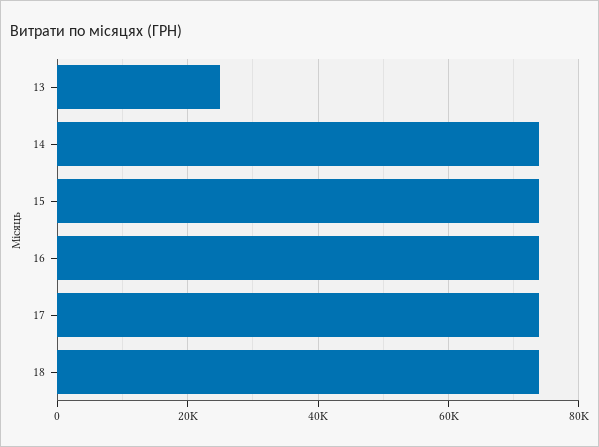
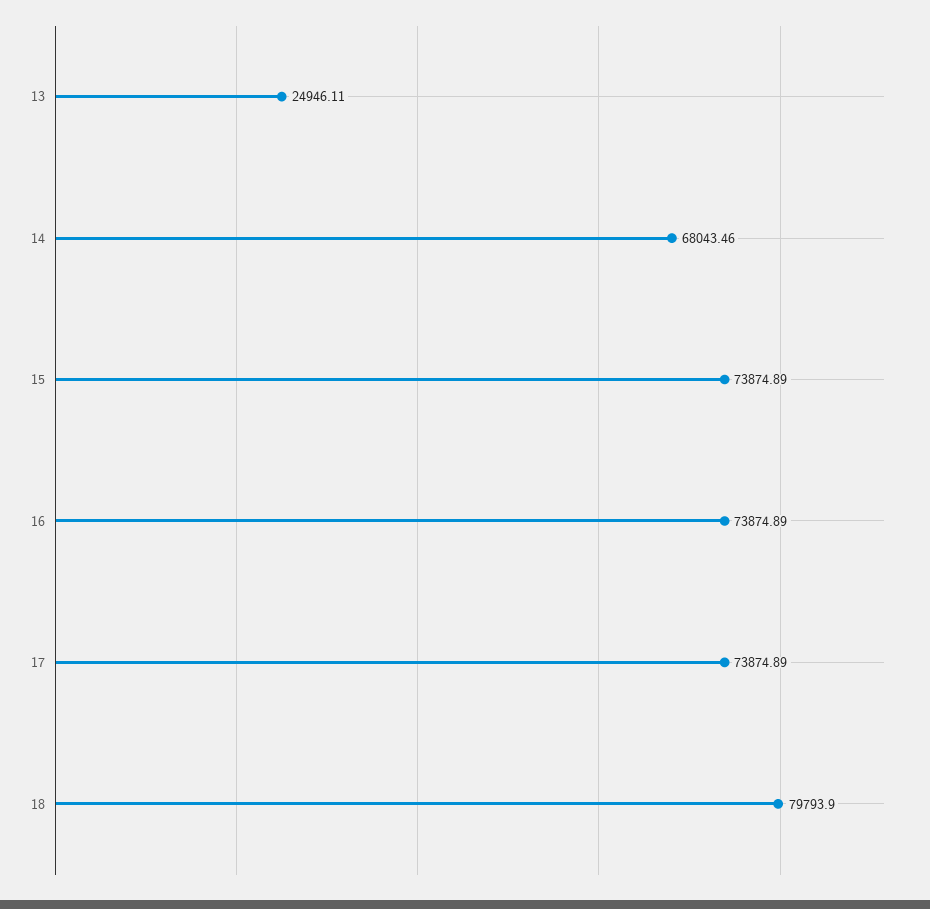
  {
    "13": 24946.11,
-   "14": 74000,
+   "14": 68043.46,
    "15": 73874.89,
    "16": 73874.89,
    "17": 73874.89,
-   "18": 74000
+   "18": 79793.9
  }

